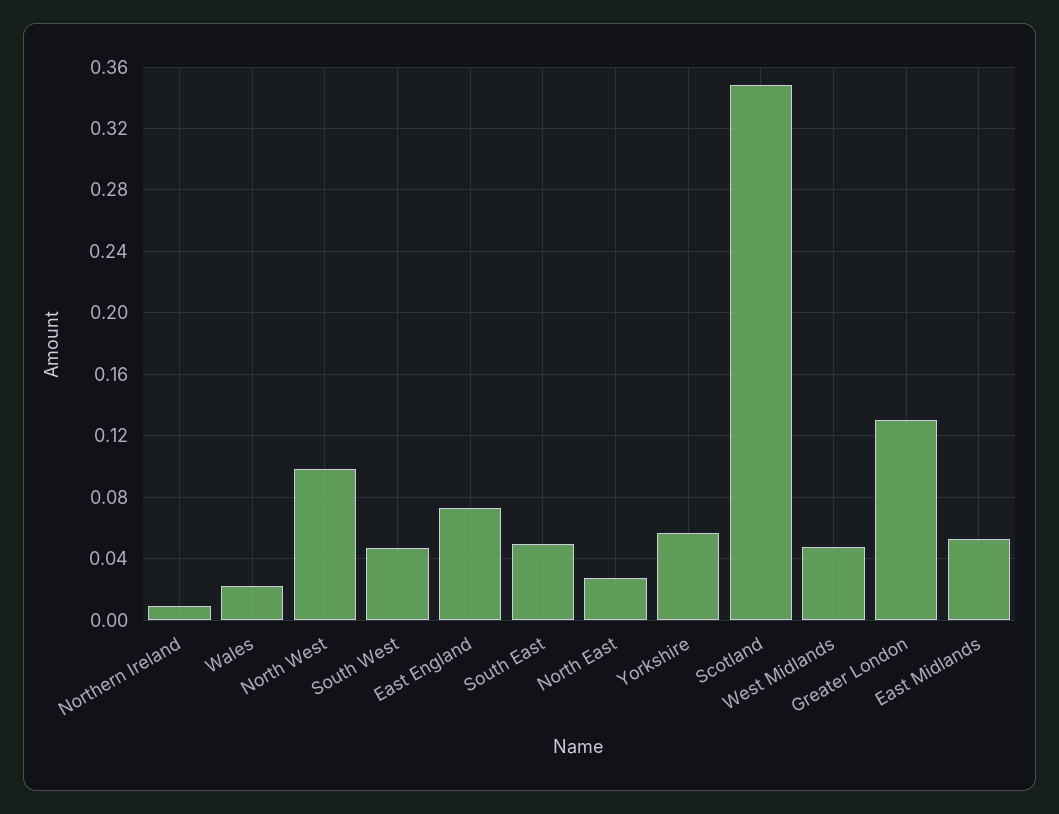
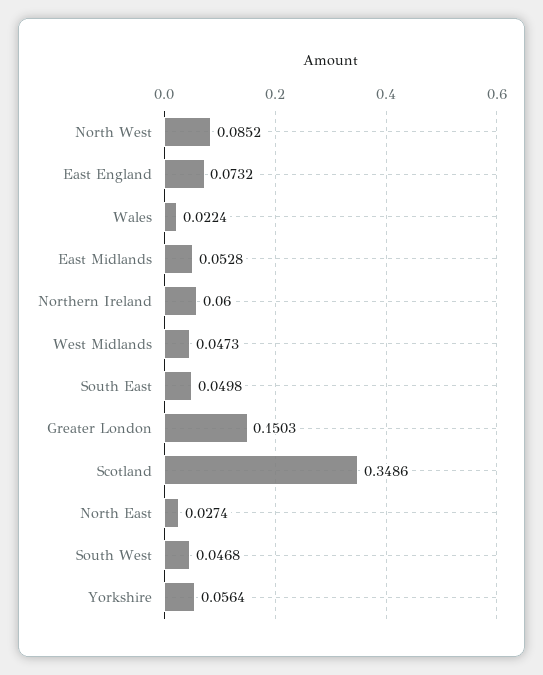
  {
-   "Northern Ireland": 0.01,
+   "Northern Ireland": 0.06,
    "Wales": 0.0224,
-   "North West": 0.1,
+   "North West": 0.0852,
    "South West": 0.0468,
    "East England": 0.0732,
    "South East": 0.0498,
    "North East": 0.0274,
    "Yorkshire": 0.0564,
    "Scotland": 0.3486,
    "West Midlands": 0.0473,
-   "Greater London": 0.13,
+   "Greater London": 0.1503,
    "East Midlands": 0.0528
  }

